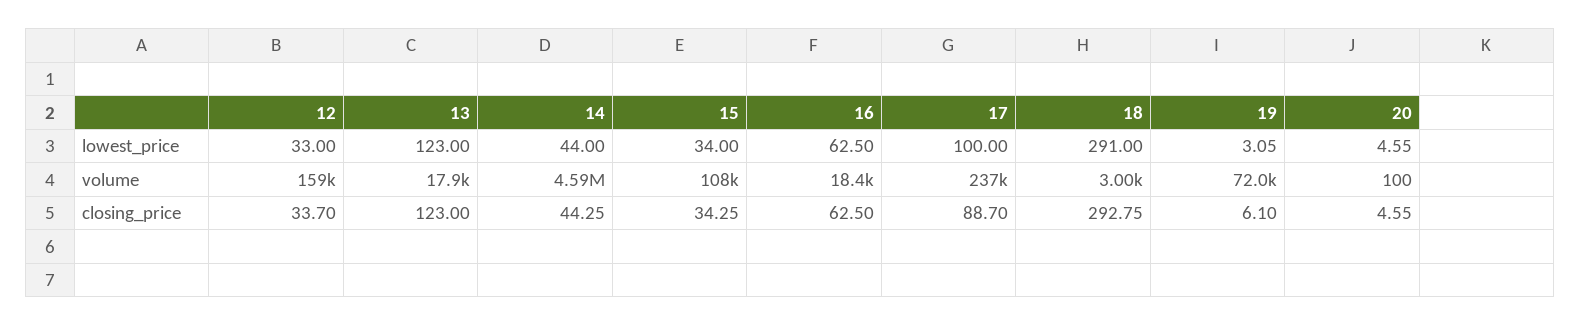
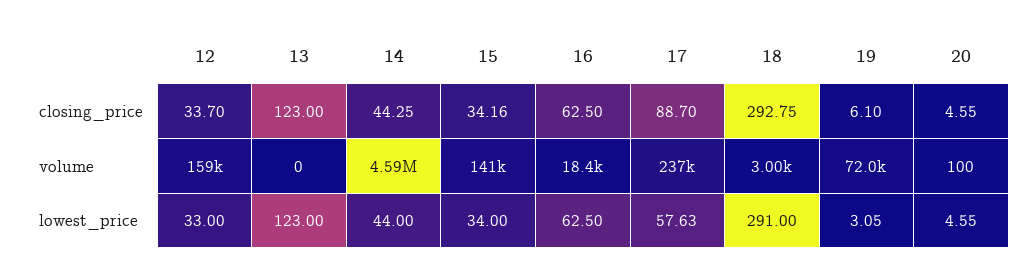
  {
    "12": {
      "lowest_price": 33,
      "volume": 159000,
      "closing_price": 33.7
    },
    "13": {
      "lowest_price": 123,
-     "volume": 17900,
+     "volume": 0,
      "closing_price": 123
    },
    "14": {
      "lowest_price": 44,
      "volume": 4590000,
      "closing_price": 44.25
    },
    "15": {
      "lowest_price": 34,
-     "volume": 108000,
+     "volume": 141000,
-     "closing_price": 34.25
+     "closing_price": 34.16
    },
    "16": {
      "lowest_price": 62.5,
      "volume": 18400,
      "closing_price": 62.5
    },
    "17": {
-     "lowest_price": 100,
+     "lowest_price": 57.63,
      "volume": 237000,
      "closing_price": 88.7
    },
    "18": {
      "lowest_price": 291,
      "volume": 3000,
      "closing_price": 292.75
    },
    "19": {
      "lowest_price": 3.05,
      "volume": 72000,
      "closing_price": 6.1
    },
    "20": {
      "lowest_price": 4.55,
      "volume": 100,
      "closing_price": 4.55
    }
  }

